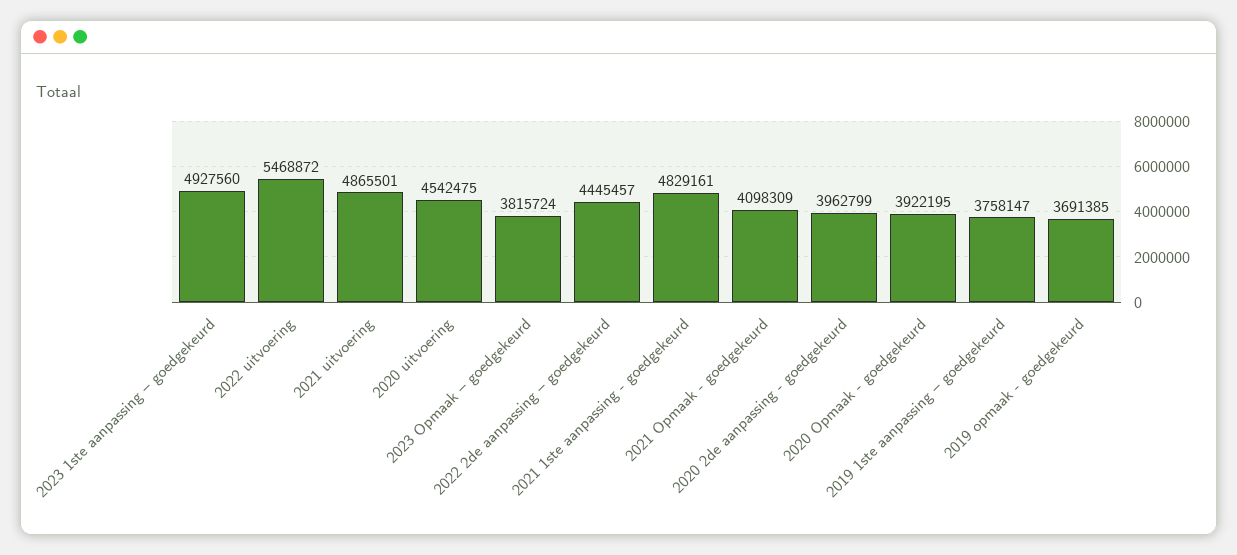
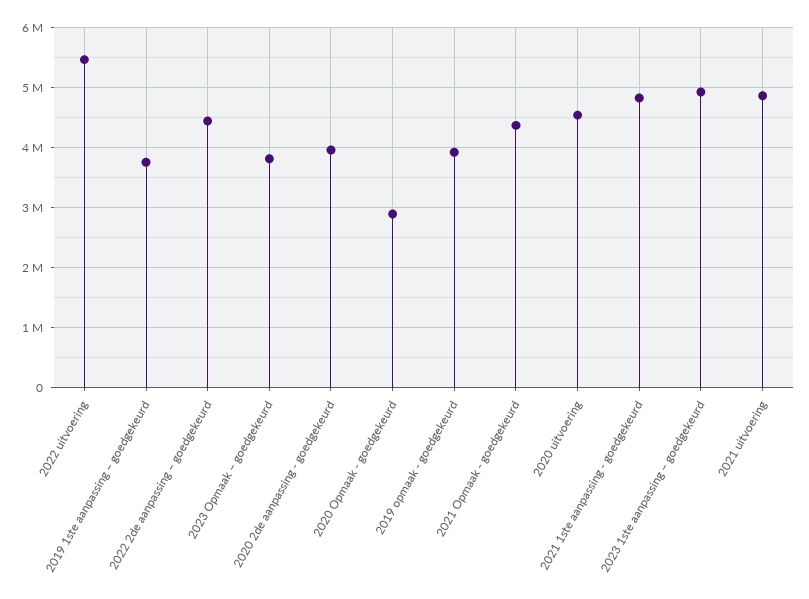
  {
    "2023 1ste aanpassing – goedgekeurd": 4927560,
    "2022 uitvoering": 5468872,
    "2021 uitvoering": 4865501,
    "2020 uitvoering": 4542475,
    "2023 Opmaak – goedgekeurd": 3815724,
    "2022 2de aanpassing – goedgekeurd": 4445457,
    "2021 1ste aanpassing - goedgekeurd": 4829161,
-   "2021 Opmaak - goedgekeurd": 4098309,
+   "2021 Opmaak - goedgekeurd": 4400000,
    "2020 2de aanpassing - goedgekeurd": 3962799,
-   "2020 Opmaak - goedgekeurd": 3922195,
+   "2020 Opmaak - goedgekeurd": 2900000,
    "2019 1ste aanpassing – goedgekeurd": 3758147,
-   "2019 opmaak - goedgekeurd": 3691385
+   "2019 opmaak - goedgekeurd": 3900000
  }

